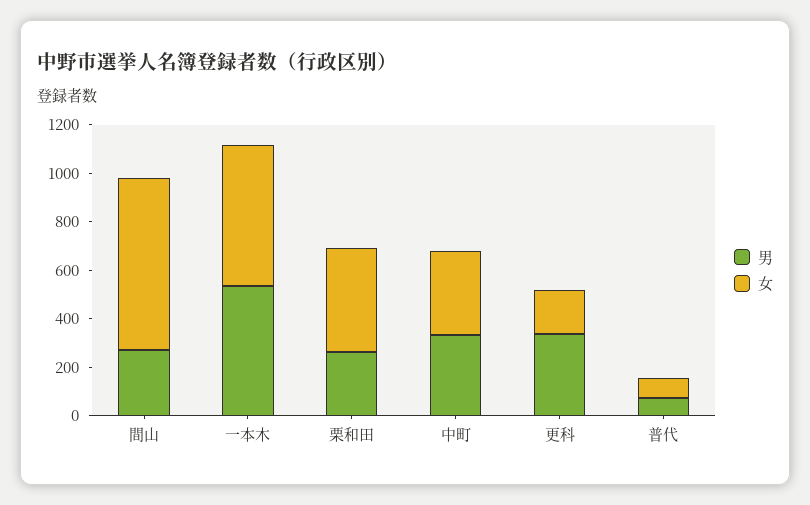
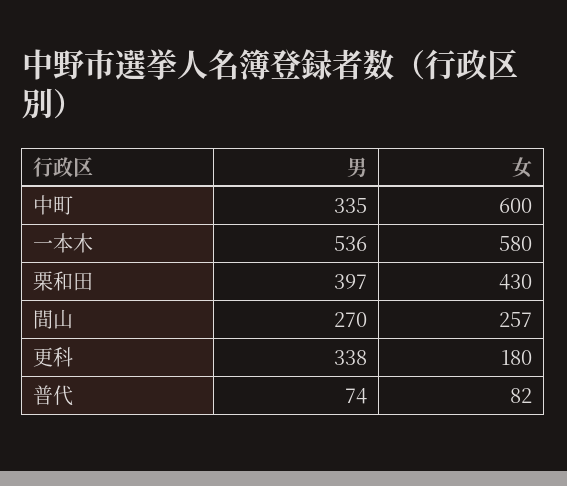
  {
    "男": {
      "間山": 270,
      "一本木": 536,
-     "栗和田": 250,
+     "栗和田": 397,
      "中町": 335,
      "更科": 338,
      "普代": 74
    },
    "女": {
-     "間山": 700,
+     "間山": 257,
      "一本木": 580,
      "栗和田": 430,
-     "中町": 350,
+     "中町": 600,
      "更科": 180,
      "普代": 82
    }
  }

